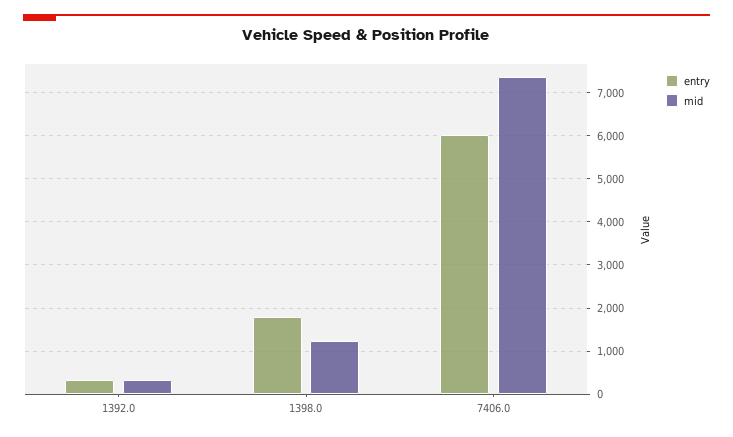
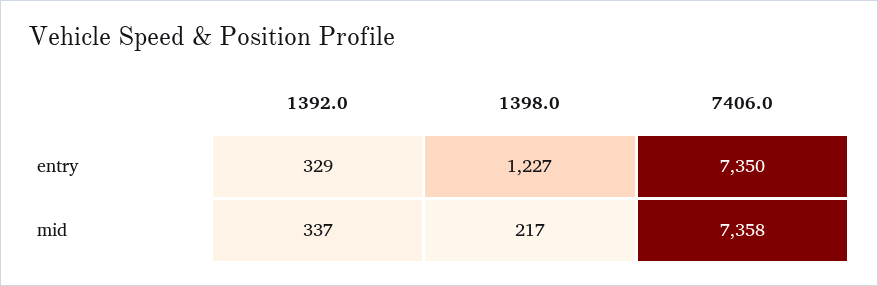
  {
    "entry": {
      "1392.0": 329,
-     "1398.0": 1800,
+     "1398.0": 1227,
-     "7406.0": 6000
+     "7406.0": 7350
    },
    "mid": {
      "1392.0": 337,
-     "1398.0": 1200,
+     "1398.0": 217,
      "7406.0": 7358
    }
  }

